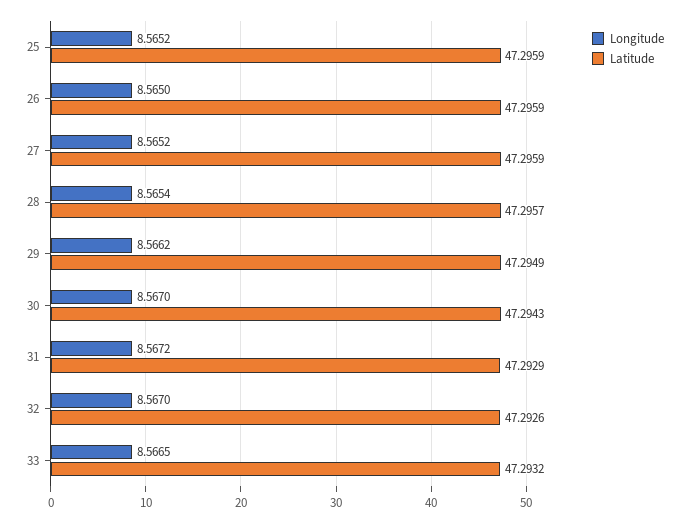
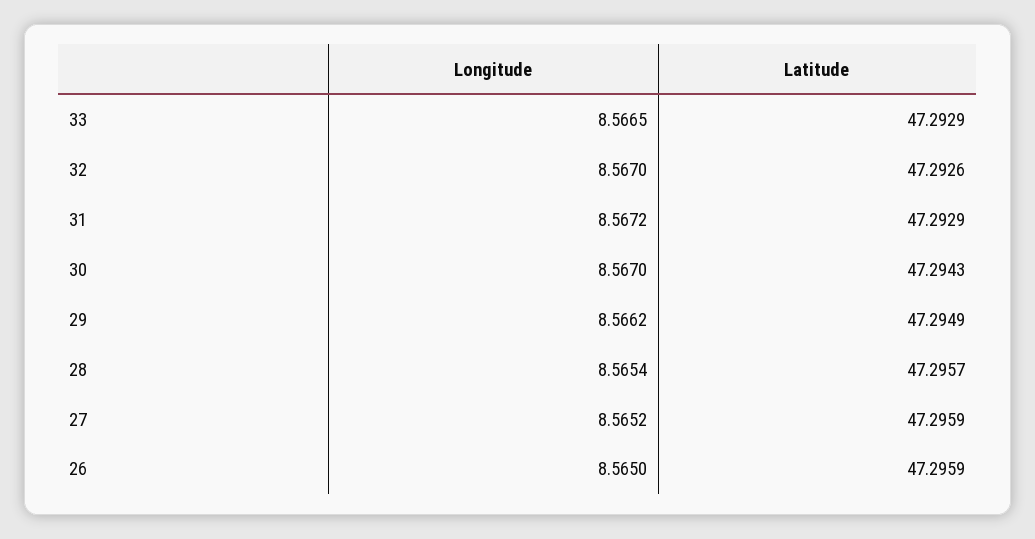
  {
    "Longitude": {
-     "25": 8.5652,
      "26": 8.565,
      "27": 8.5652,
      "28": 8.5654,
      "29": 8.5662,
      "30": 8.567,
      "31": 8.5672,
      "32": 8.567,
      "33": 8.5665
    },
    "Latitude": {
-     "25": 47.2959,
      "26": 47.2959,
      "27": 47.2959,
      "28": 47.2957,
      "29": 47.2949,
      "30": 47.2943,
      "31": 47.2929,
      "32": 47.2926,
-     "33": 47.2932
+     "33": 47.2929
    }
  }

